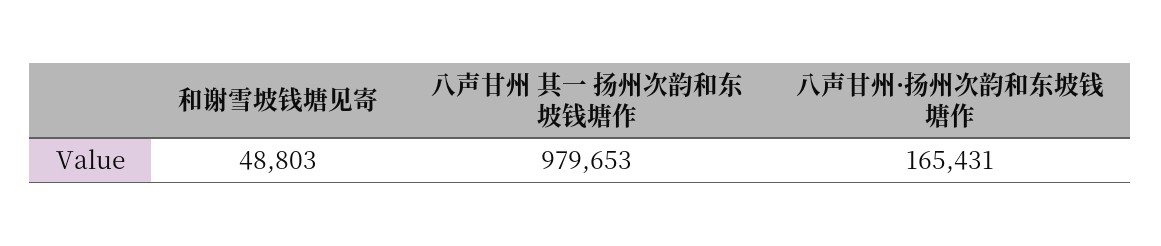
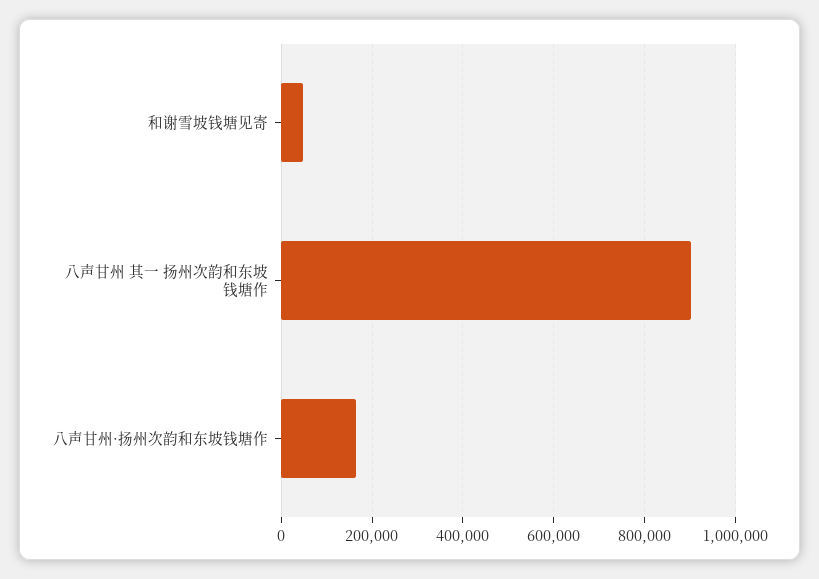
  {
    "和谢雪坡钱塘见寄": 48803,
-   "八声甘州 其一 扬州次韵和东坡钱塘作": 979653,
+   "八声甘州 其一 扬州次韵和东坡钱塘作": 900000,
    "八声甘州·扬州次韵和东坡钱塘作": 165431
  }

